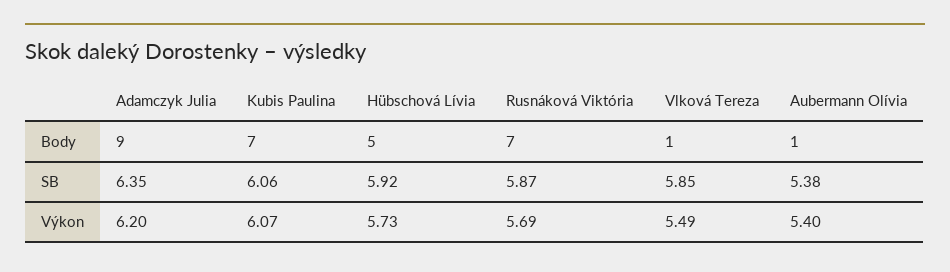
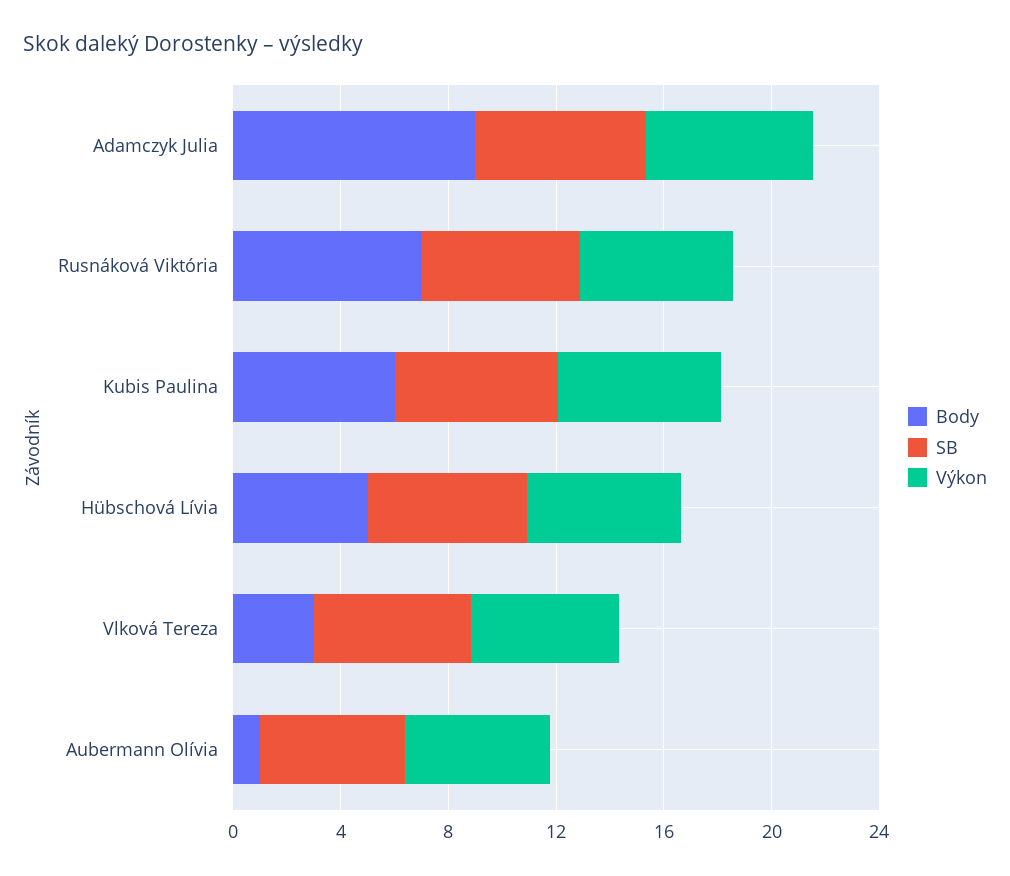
  {
    "Body": {
      "Adamczyk Julia": 9,
-     "Kubis Paulina": 7,
+     "Kubis Paulina": 6,
      "Hübschová Lívia": 5,
      "Rusnáková Viktória": 7,
-     "Vlková Tereza": 1,
+     "Vlková Tereza": 3,
      "Aubermann Olívia": 1
    },
    "SB": {
      "Adamczyk Julia": 6.35,
      "Kubis Paulina": 6.06,
      "Hübschová Lívia": 5.92,
      "Rusnáková Viktória": 5.87,
      "Vlková Tereza": 5.85,
      "Aubermann Olívia": 5.38
    },
    "Výkon": {
      "Adamczyk Julia": 6.2,
      "Kubis Paulina": 6.07,
      "Hübschová Lívia": 5.73,
      "Rusnáková Viktória": 5.69,
      "Vlková Tereza": 5.49,
      "Aubermann Olívia": 5.4
    }
  }

